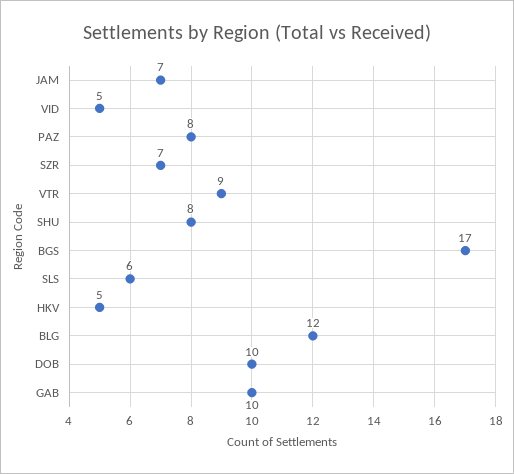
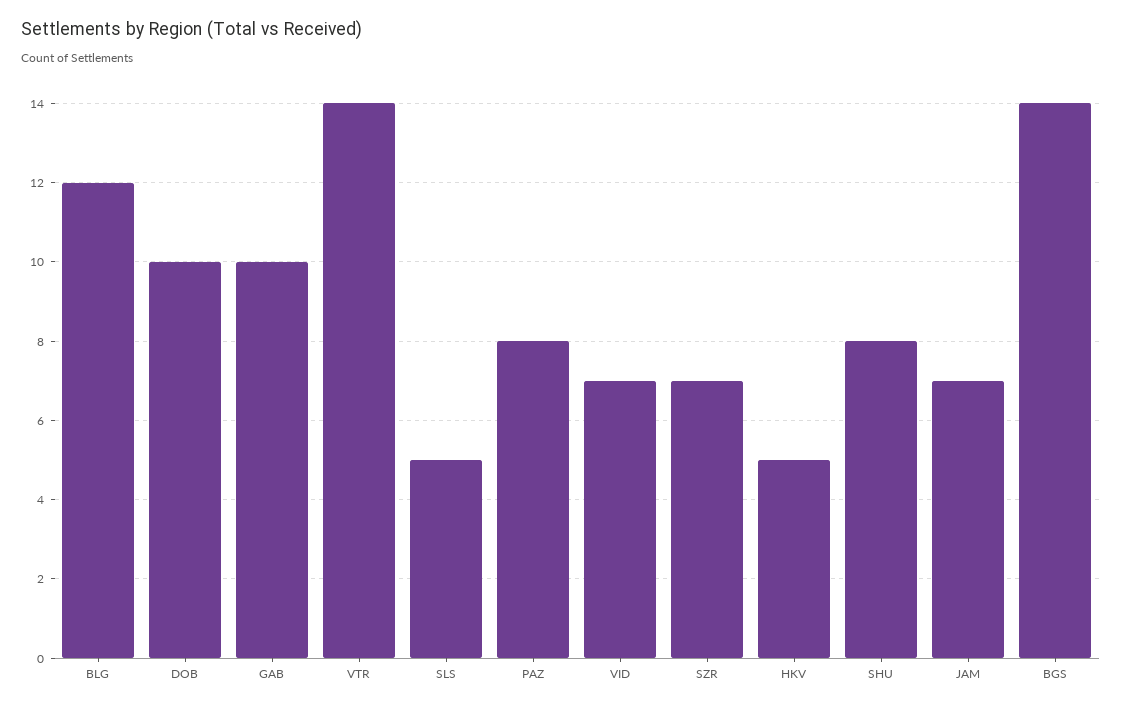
  {
    "JAM": 7,
-   "VID": 5,
+   "VID": 7,
    "PAZ": 8,
    "SZR": 7,
-   "VTR": 9,
+   "VTR": 14,
    "SHU": 8,
-   "BGS": 17,
+   "BGS": 14,
-   "SLS": 6,
+   "SLS": 5,
    "HKV": 5,
    "BLG": 12,
    "DOB": 10,
    "GAB": 10
  }

